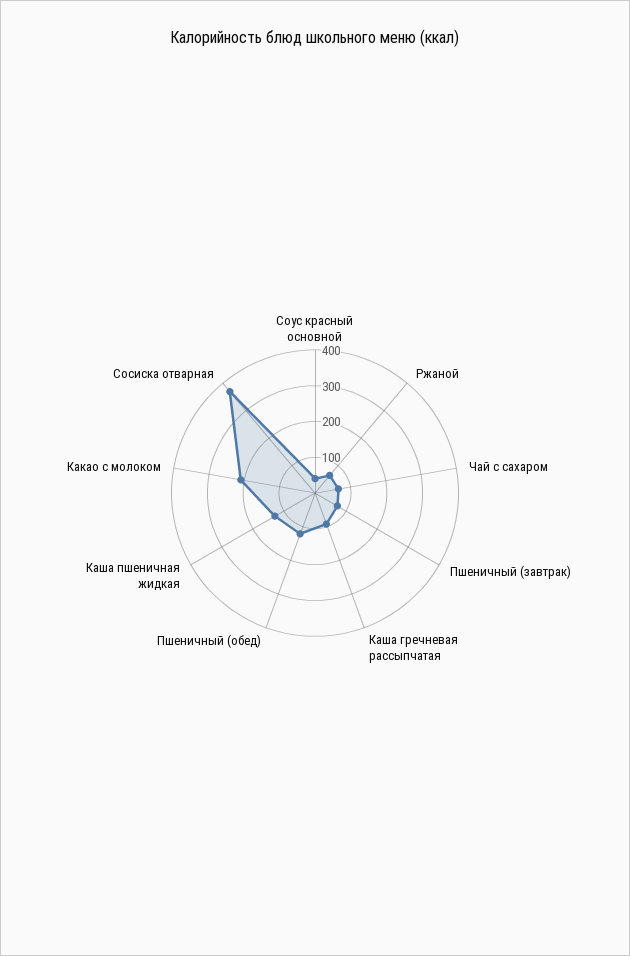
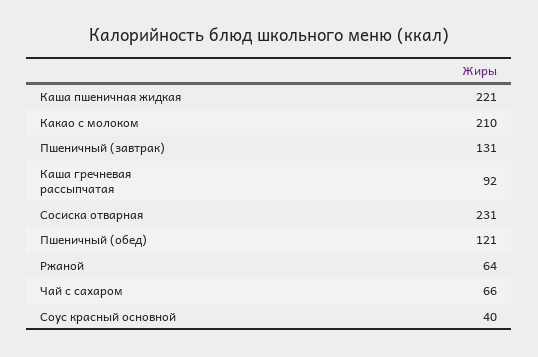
  {
    "Соус красный основной": 40,
    "Ржаной": 64,
    "Чай с сахаром": 66,
-   "Пшеничный (завтрак)": 75,
+   "Пшеничный (завтрак)": 131,
    "Каша гречневая рассыпчатая": 92,
    "Пшеничный (обед)": 121,
-   "Каша пшеничная жидкая": 125,
+   "Каша пшеничная жидкая": 221,
    "Какао с молоком": 210,
-   "Сосиска отварная": 375
+   "Сосиска отварная": 231
  }

